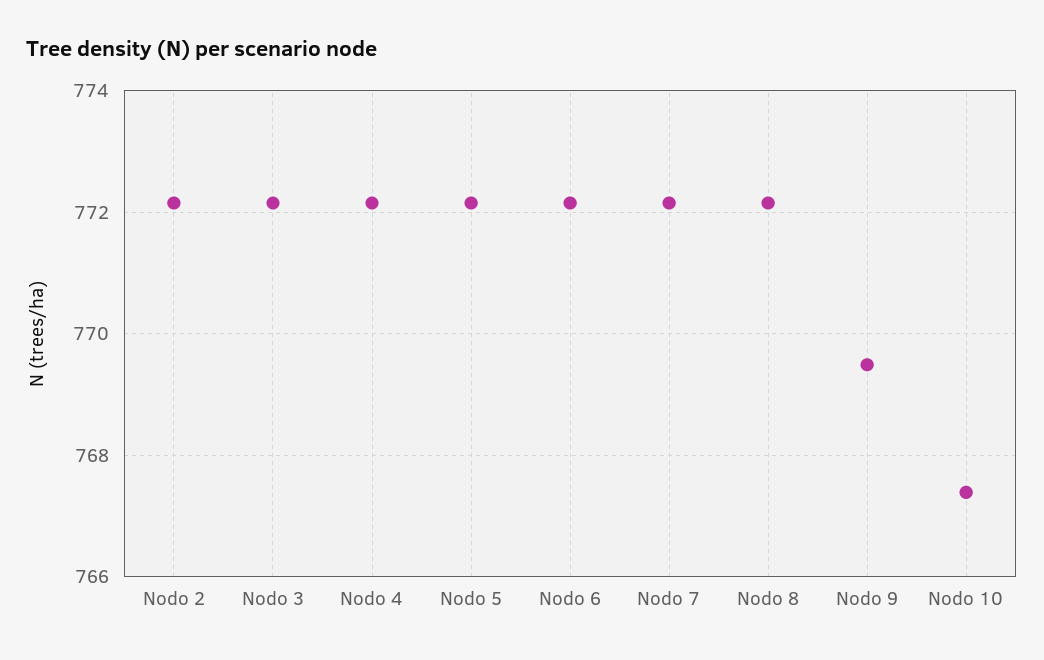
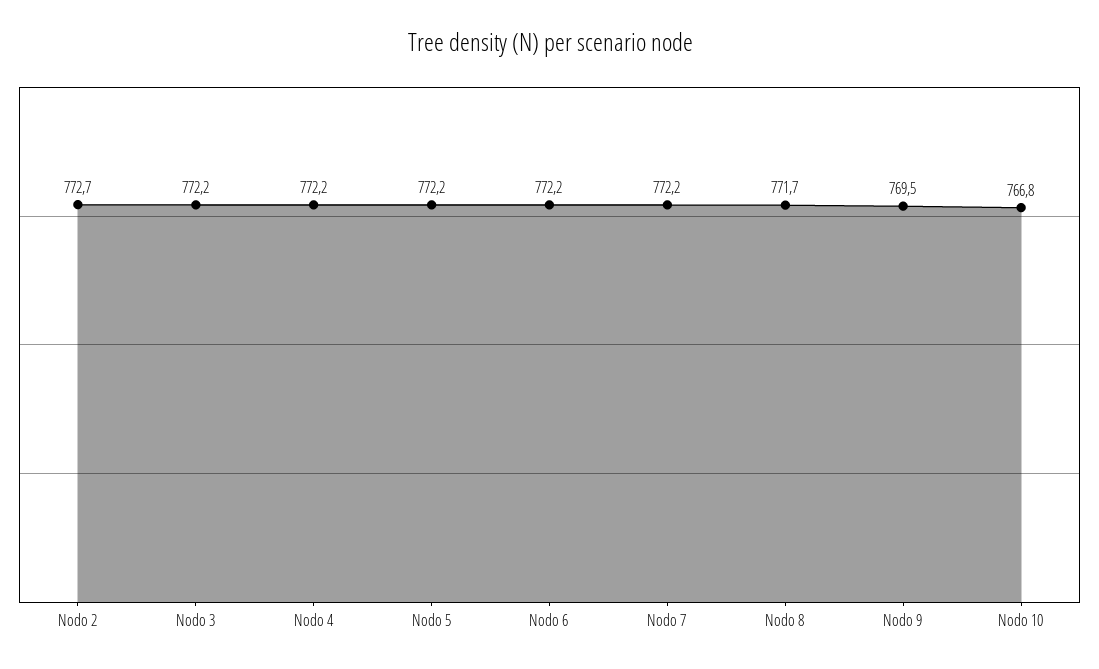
  {
-   "Nodo 2": 772.2,
+   "Nodo 2": 772.7,
    "Nodo 3": 772.2,
    "Nodo 4": 772.2,
    "Nodo 5": 772.2,
    "Nodo 6": 772.2,
    "Nodo 7": 772.2,
-   "Nodo 8": 772.2,
+   "Nodo 8": 771.7,
    "Nodo 9": 769.5,
-   "Nodo 10": 767.4
+   "Nodo 10": 766.8
  }

